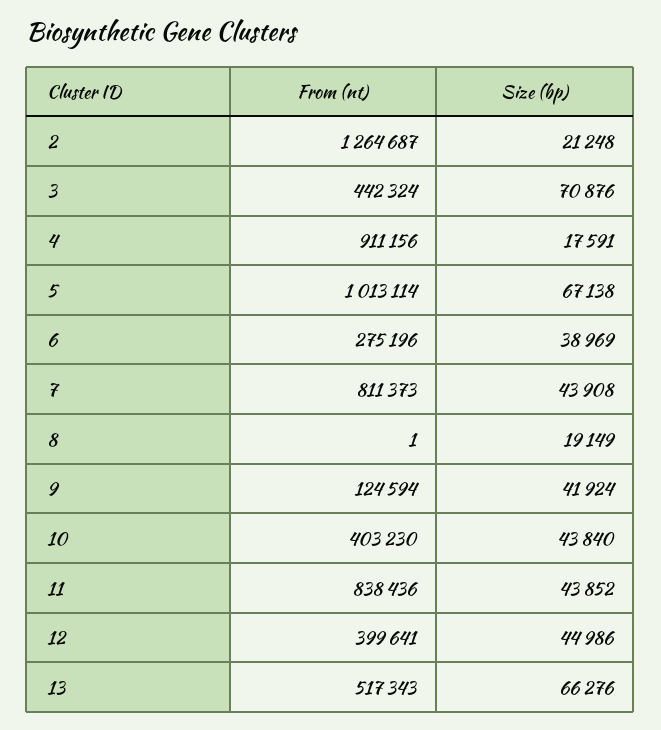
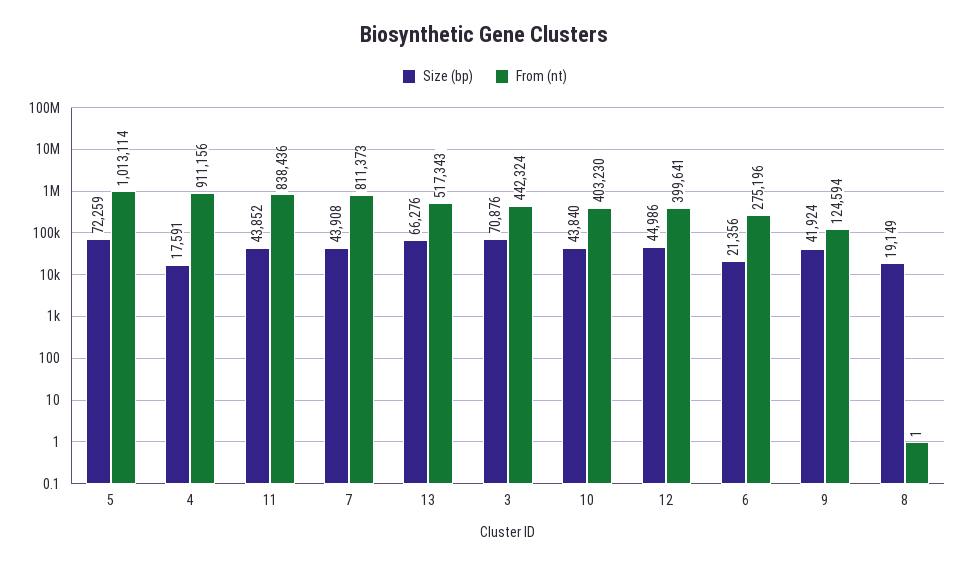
  {
    "From (nt)": {
-     "2": 1264687,
      "3": 442324,
      "4": 911156,
      "5": 1013114,
      "6": 275196,
      "7": 811373,
      "8": 1,
      "9": 124594,
      "10": 403230,
      "11": 838436,
      "12": 399641,
      "13": 517343
    },
    "Size (bp)": {
-     "2": 21248,
      "3": 70876,
      "4": 17591,
-     "5": 67138,
+     "5": 72259,
-     "6": 38969,
+     "6": 21356,
      "7": 43908,
      "8": 19149,
      "9": 41924,
      "10": 43840,
      "11": 43852,
      "12": 44986,
      "13": 66276
    }
  }

